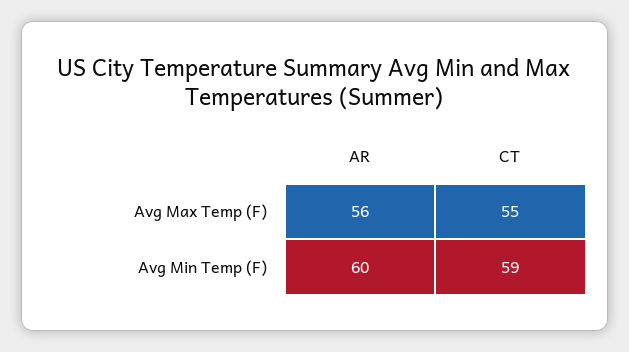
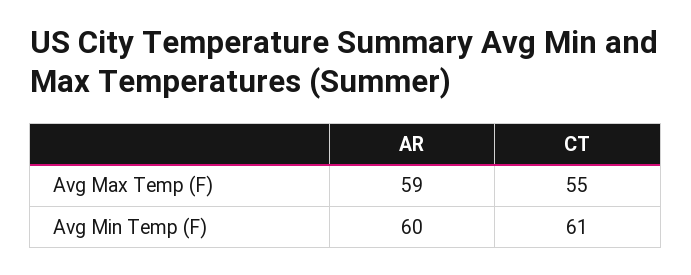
  {
    "AR": {
-     "Avg Max Temp (F)": 56,
+     "Avg Max Temp (F)": 59,
      "Avg Min Temp (F)": 60
    },
    "CT": {
      "Avg Max Temp (F)": 55,
-     "Avg Min Temp (F)": 59
+     "Avg Min Temp (F)": 61
    }
  }

